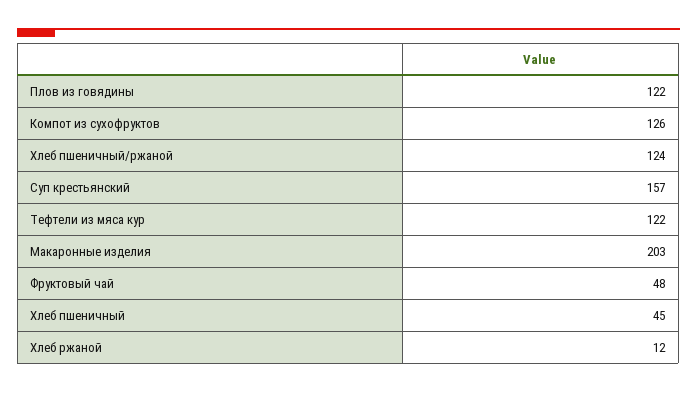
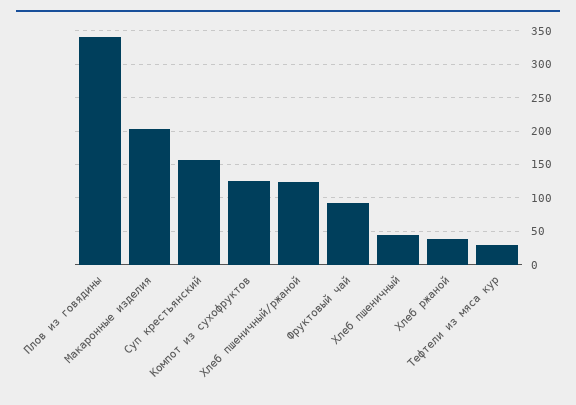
  {
-   "Плов из говядины": 122,
+   "Плов из говядины": 340,
    "Компот из сухофруктов": 126,
    "Хлеб пшеничный/ржаной": 124,
    "Суп крестьянский": 157,
-   "Тефтели из мяса кур": 122,
+   "Тефтели из мяса кур": 30,
    "Макаронные изделия": 203,
-   "Фруктовый чай": 48,
+   "Фруктовый чай": 90,
    "Хлеб пшеничный": 45,
-   "Хлеб ржаной": 12
+   "Хлеб ржаной": 40
  }

